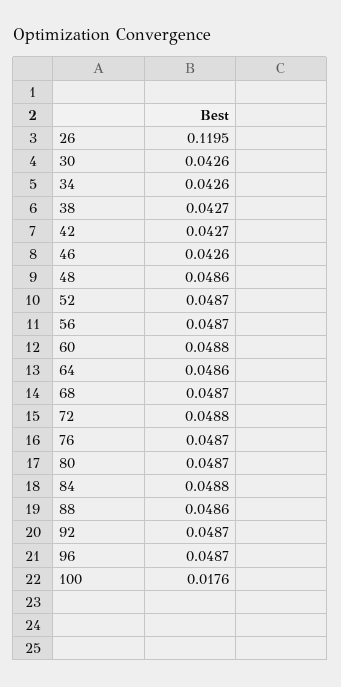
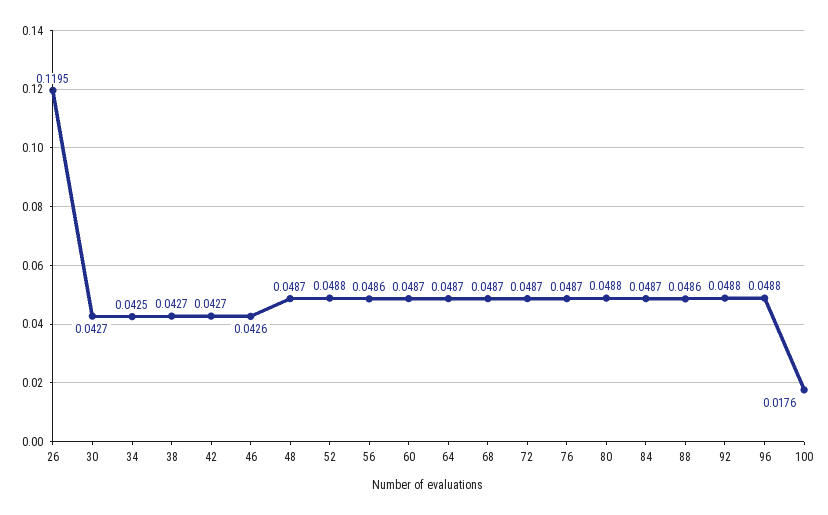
  {
    "26": 0.1195,
-   "30": 0.0426,
+   "30": 0.0427,
-   "34": 0.0426,
+   "34": 0.0425,
    "38": 0.0427,
    "42": 0.0427,
    "46": 0.0426,
-   "48": 0.0486,
+   "48": 0.0487,
-   "52": 0.0487,
+   "52": 0.0488,
-   "56": 0.0487,
+   "56": 0.0486,
-   "60": 0.0488,
+   "60": 0.0487,
-   "64": 0.0486,
+   "64": 0.0487,
    "68": 0.0487,
-   "72": 0.0488,
+   "72": 0.0487,
    "76": 0.0487,
-   "80": 0.0487,
+   "80": 0.0488,
-   "84": 0.0488,
+   "84": 0.0487,
    "88": 0.0486,
-   "92": 0.0487,
+   "92": 0.0488,
-   "96": 0.0487,
+   "96": 0.0488,
    "100": 0.0176
  }

